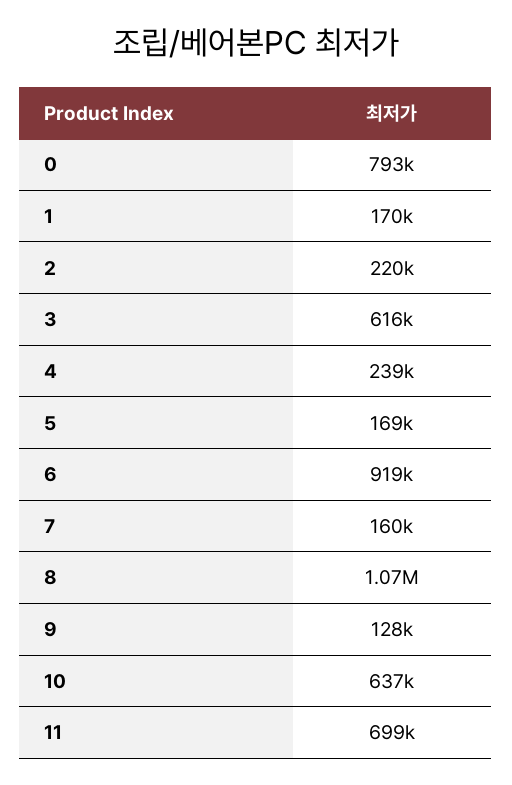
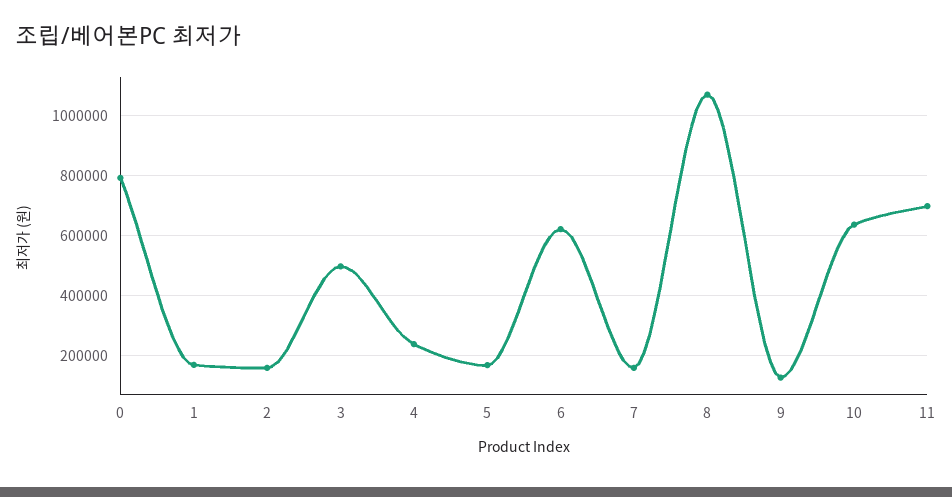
  {
    "0": 793000,
    "1": 170000,
-   "2": 220000,
+   "2": 160000,
-   "3": 616000,
+   "3": 500000,
    "4": 239000,
    "5": 169000,
-   "6": 919000,
+   "6": 620000,
    "7": 160000,
    "8": 1070000,
    "9": 128000,
    "10": 637000,
    "11": 699000
  }

